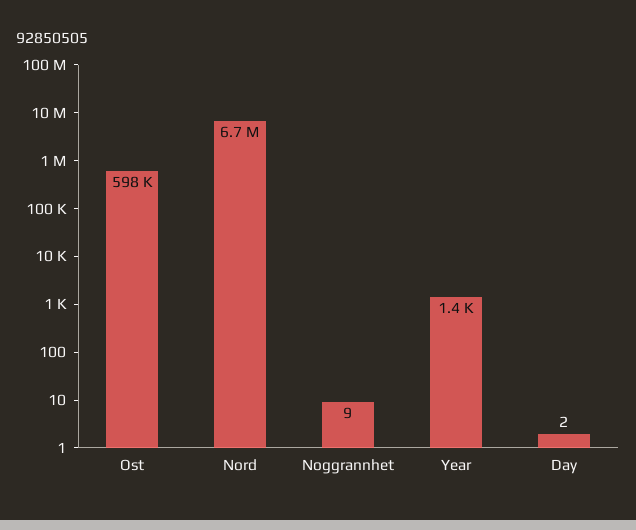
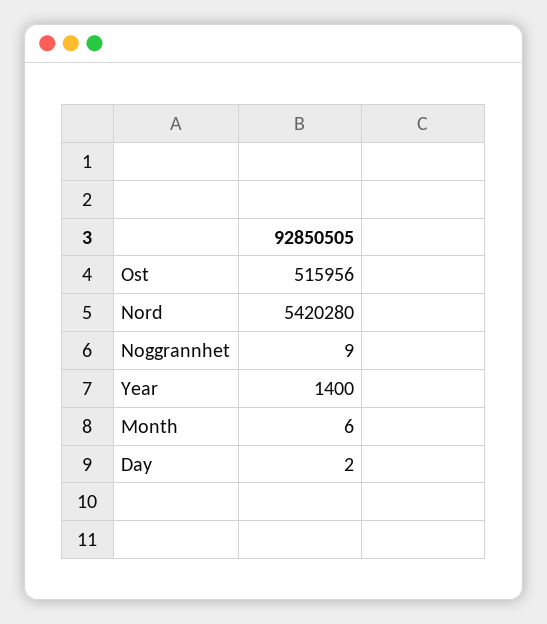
  {
-   "Ost": 598000,
+   "Ost": 515956,
-   "Nord": 6700000,
+   "Nord": 5420280,
    "Noggrannhet": 9,
    "Year": 1400,
-   "Day": 2
+   "Day": 2,
+   "Month": 6
  }

